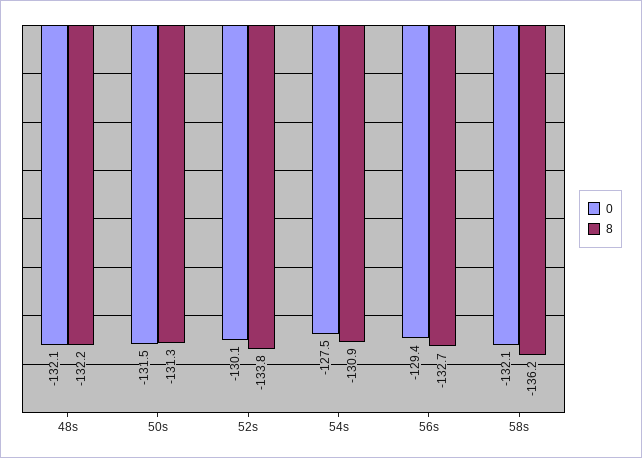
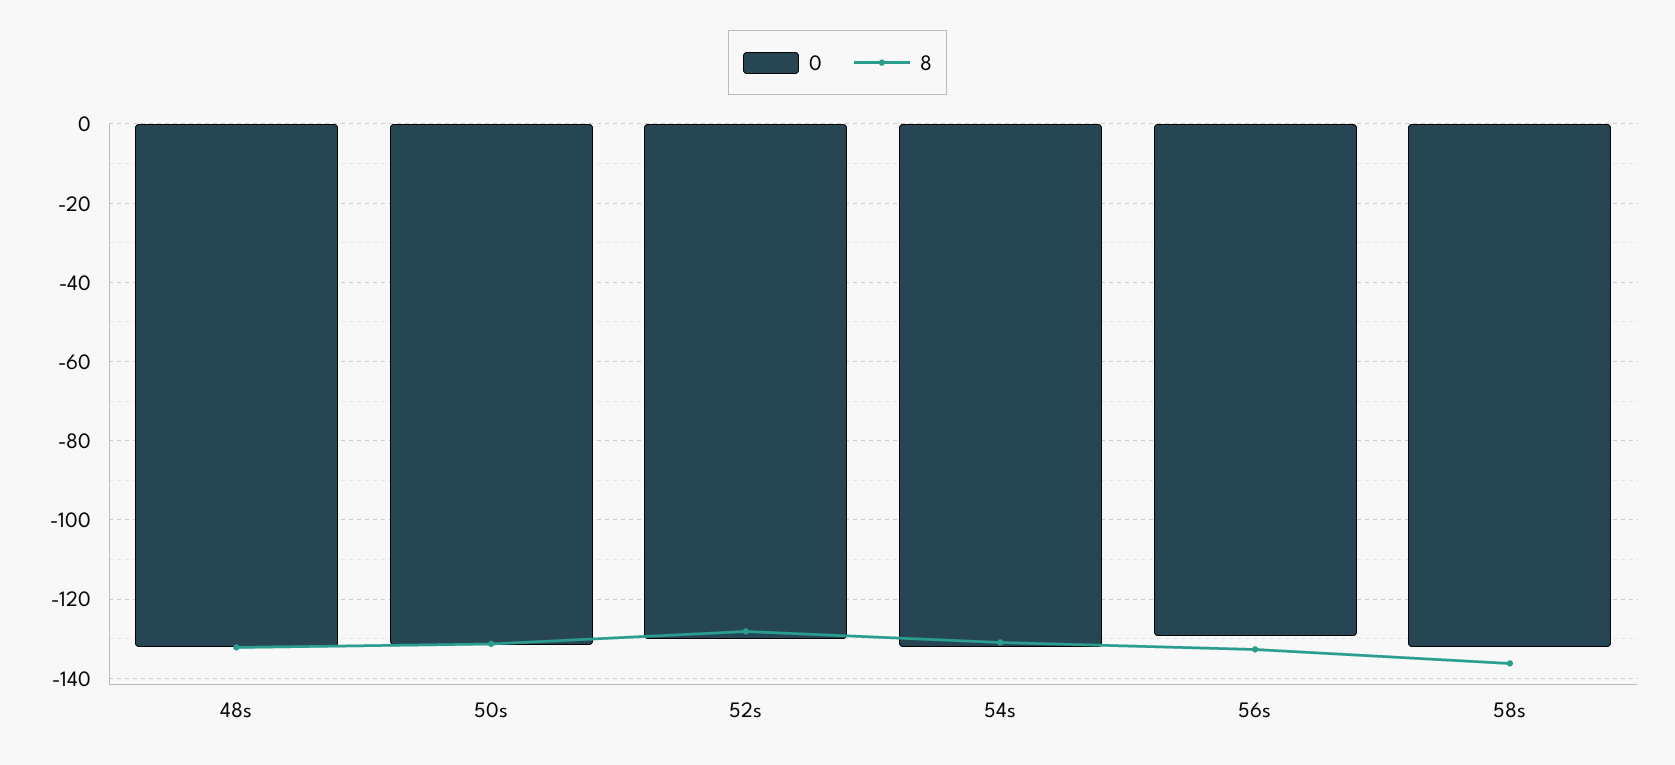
  {
    "0": {
      "48s": -132.1,
      "50s": -131.5,
      "52s": -130.1,
-     "54s": -127.5,
+     "54s": -132,
      "56s": -129.4,
      "58s": -132.1
    },
    "8": {
      "48s": -132.2,
      "50s": -131.3,
-     "52s": -133.8,
+     "52s": -128,
      "54s": -130.9,
      "56s": -132.7,
      "58s": -136.2
    }
  }

